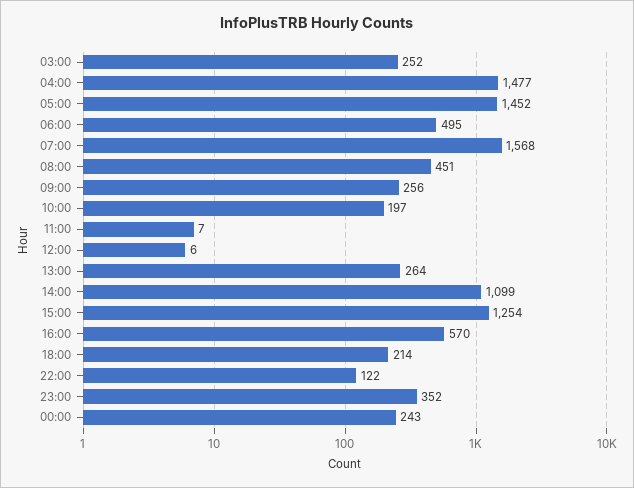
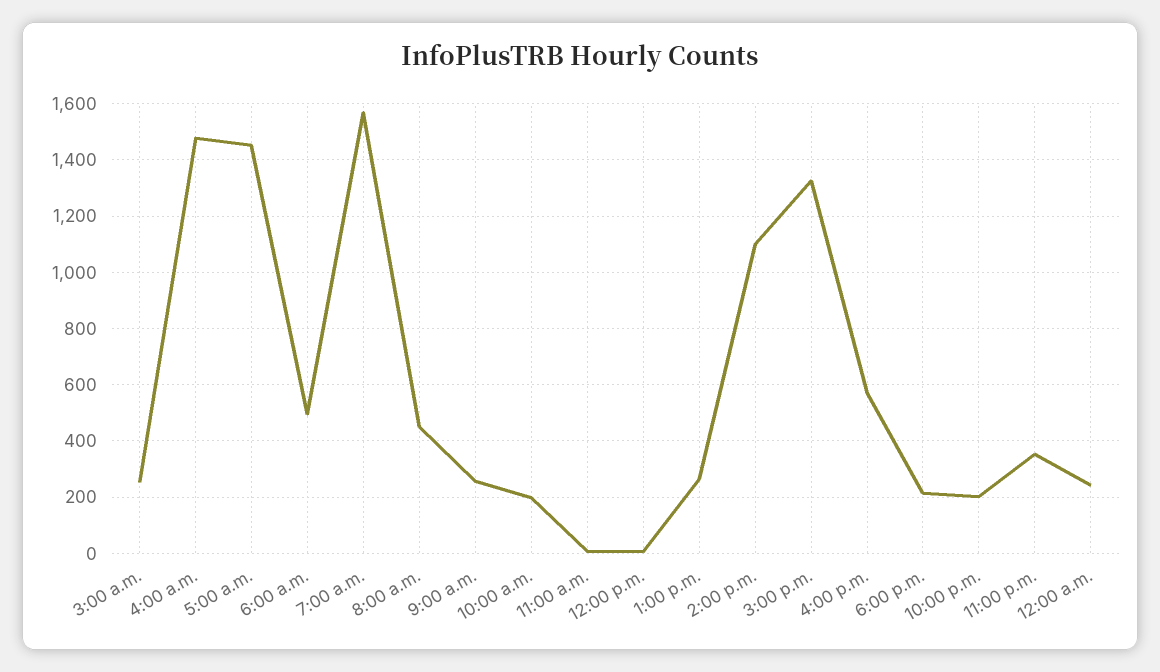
  {
    "03:00": 252,
    "04:00": 1477,
    "05:00": 1452,
    "06:00": 495,
    "07:00": 1568,
    "08:00": 451,
    "09:00": 256,
    "10:00": 197,
    "11:00": 7,
    "12:00": 6,
    "13:00": 264,
    "14:00": 1099,
-   "15:00": 1254,
+   "15:00": 1325,
    "16:00": 570,
    "18:00": 214,
-   "22:00": 122,
+   "22:00": 200,
    "23:00": 352,
    "00:00": 243
  }

